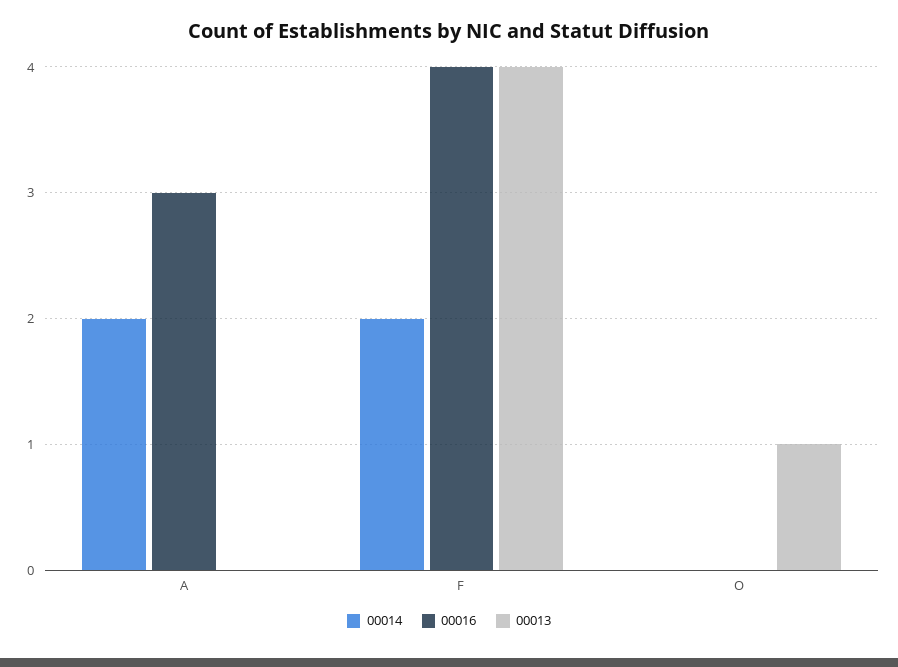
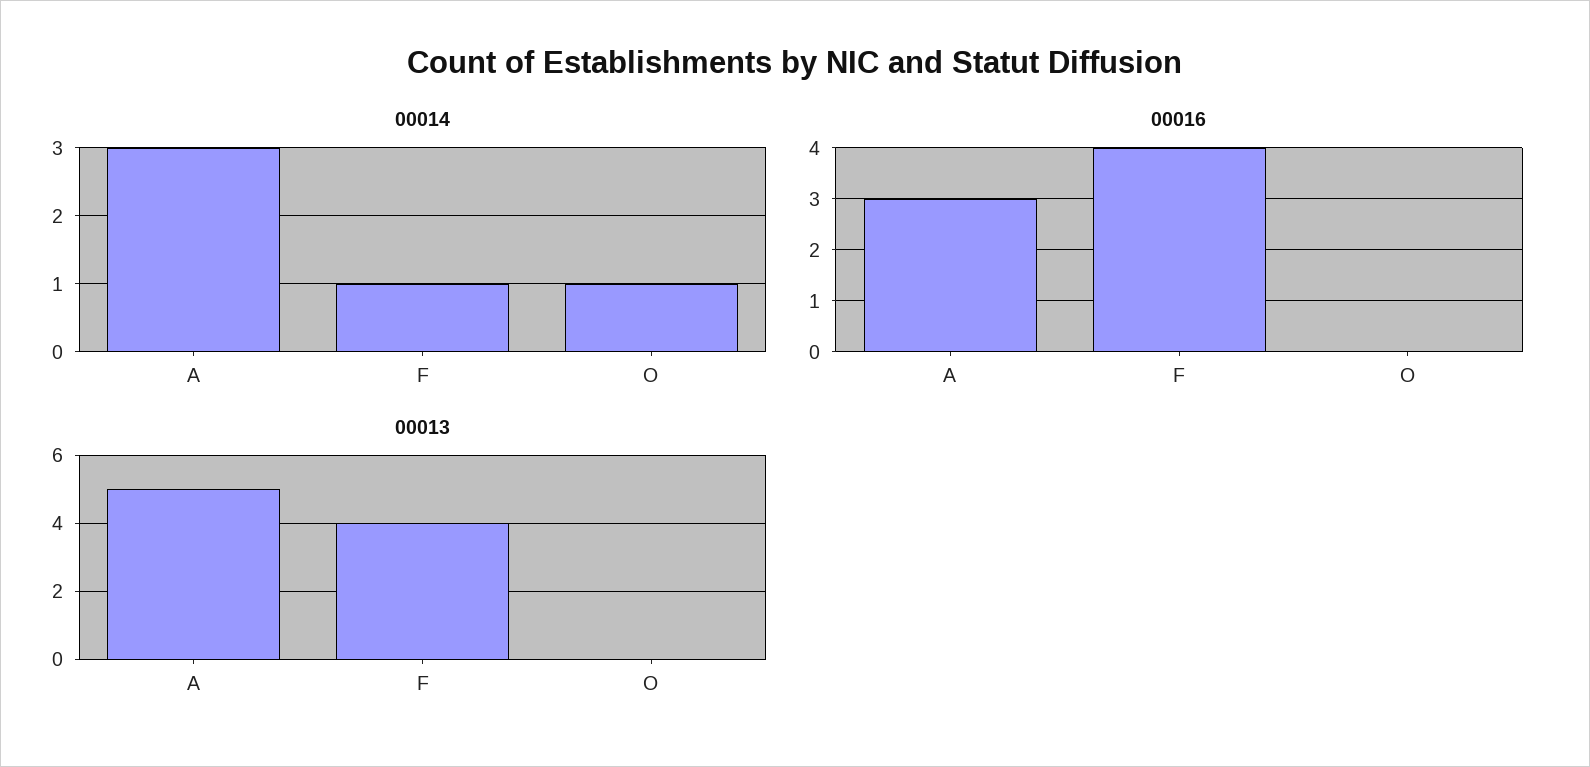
  {
    "00014": {
-     "A": 2,
+     "A": 3,
-     "F": 2,
+     "F": 1,
-     "O": 0
+     "O": 1
    },
    "00016": {
      "A": 3,
      "F": 4,
      "O": 0
    },
    "00013": {
-     "A": 0,
+     "A": 5,
      "F": 4,
-     "O": 1
+     "O": 0
    }
  }

